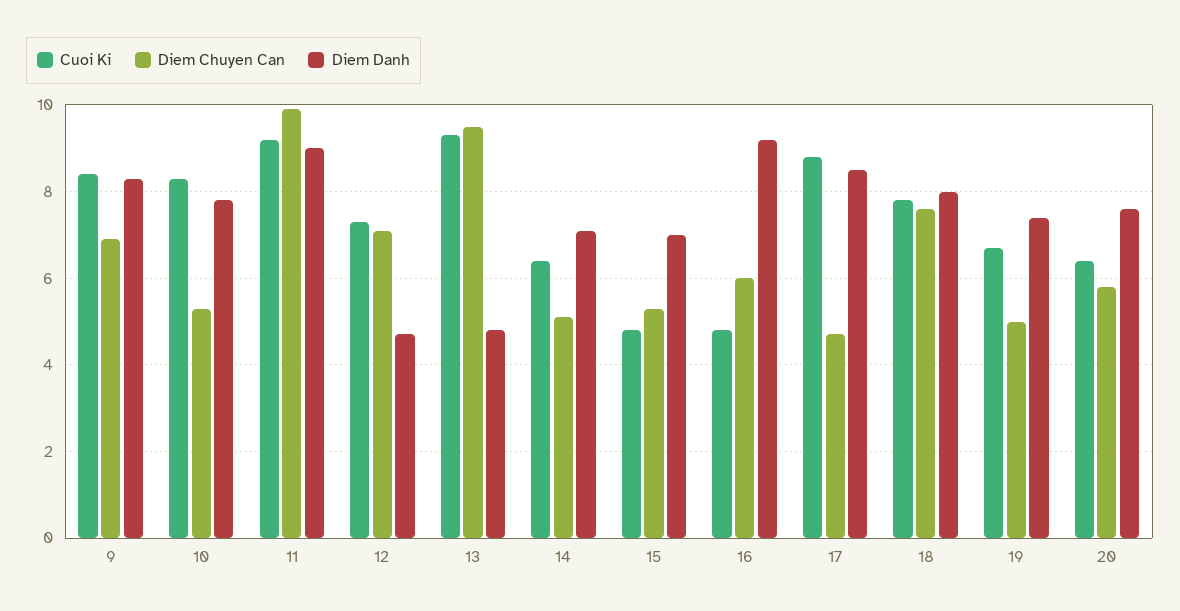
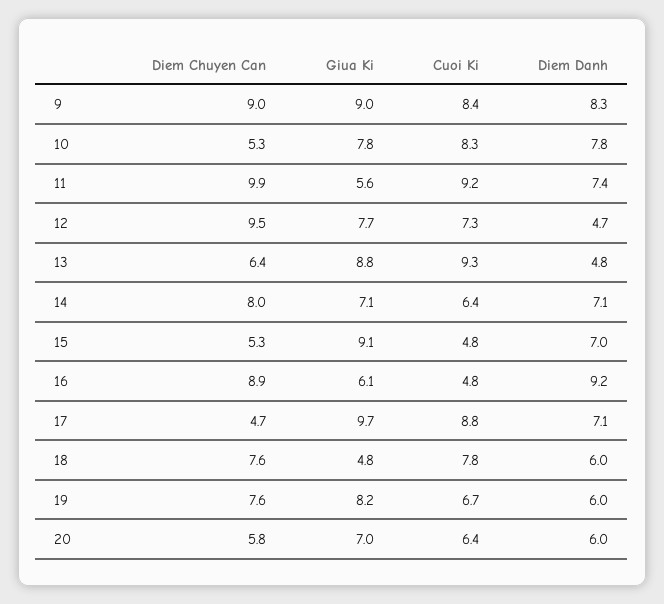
  {
    "Cuoi Ki": {
      "9": 8.4,
      "10": 8.3,
      "11": 9.2,
      "12": 7.3,
      "13": 9.3,
      "14": 6.4,
      "15": 4.8,
      "16": 4.8,
      "17": 8.8,
      "18": 7.8,
      "19": 6.7,
      "20": 6.4
    },
    "Diem Chuyen Can": {
-     "9": 7,
+     "9": 9,
      "10": 5.3,
      "11": 9.9,
-     "12": 7,
+     "12": 9.5,
-     "13": 9.5,
+     "13": 6.4,
-     "14": 5,
+     "14": 8,
      "15": 5.3,
-     "16": 6,
+     "16": 8.9,
      "17": 4.7,
      "18": 7.6,
-     "19": 5,
+     "19": 7.6,
      "20": 5.8
    },
    "Diem Danh": {
      "9": 8.3,
      "10": 7.8,
-     "11": 9,
+     "11": 7.4,
      "12": 4.7,
      "13": 4.8,
      "14": 7.1,
      "15": 7,
      "16": 9.2,
-     "17": 8.5,
+     "17": 7.1,
-     "18": 8,
+     "18": 6,
-     "19": 7.5,
+     "19": 6,
-     "20": 7.5
+     "20": 6
-   }
+   },
+   "Giua Ki": {
+     "9": 9,
+     "10": 7.8,
+     "11": 5.6,
+     "12": 7.7,
+     "13": 8.8,
+     "14": 7.1,
+     "15": 9.1,
+     "16": 6.1,
+     "17": 9.7,
+     "18": 4.8,
+     "19": 8.2,
+     "20": 7
+   }
  }

